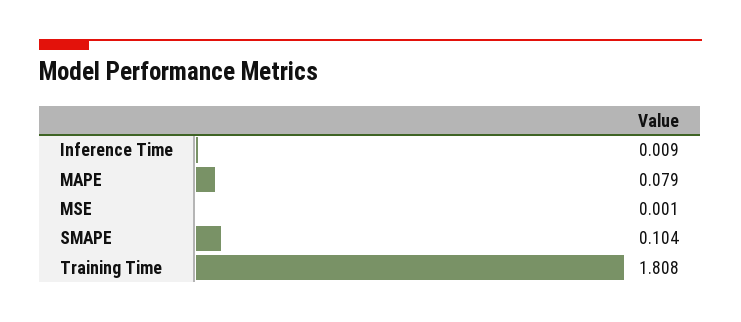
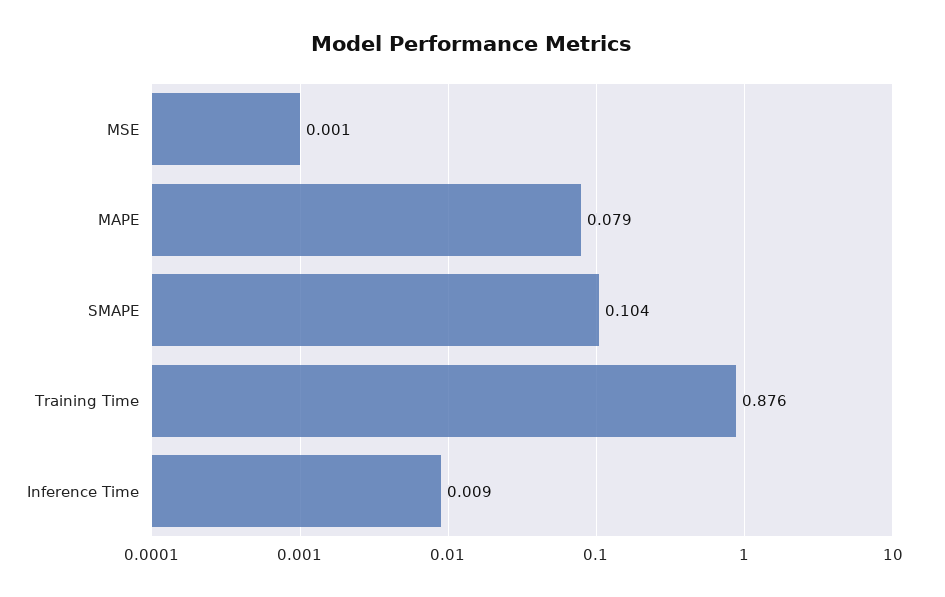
  {
    "Inference Time": 0.009,
    "MAPE": 0.079,
    "MSE": 0.001,
    "SMAPE": 0.104,
-   "Training Time": 1.808
+   "Training Time": 0.876
  }

